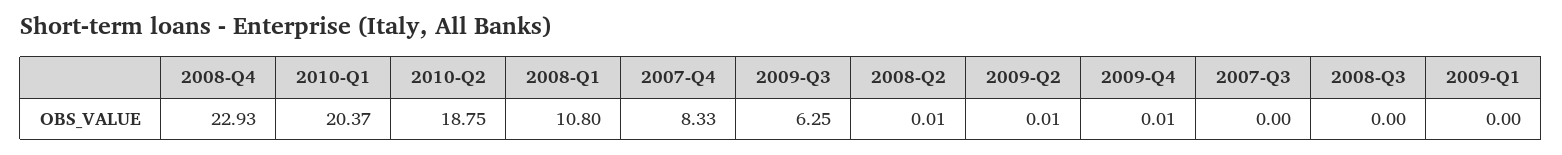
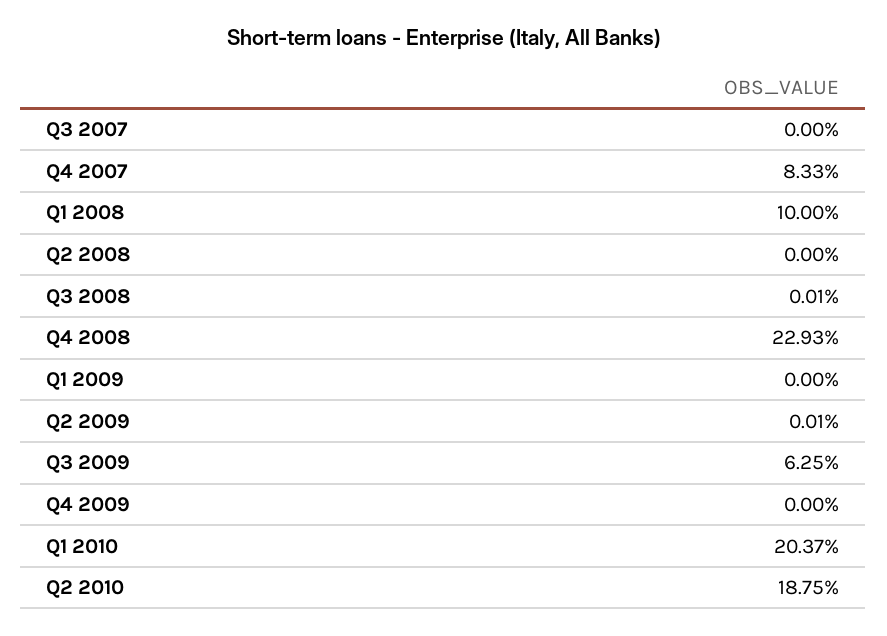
  {
    "2008-Q4": 22.93,
    "2010-Q1": 20.37,
    "2010-Q2": 18.75,
-   "2008-Q1": 10.8,
+   "2008-Q1": 10,
    "2007-Q4": 8.33,
    "2009-Q3": 6.25,
-   "2008-Q2": 0.01,
+   "2008-Q2": 0,
    "2009-Q2": 0.01,
-   "2009-Q4": 0.01,
+   "2009-Q4": 0,
    "2007-Q3": 0,
-   "2008-Q3": 0,
+   "2008-Q3": 0.01,
    "2009-Q1": 0
  }

